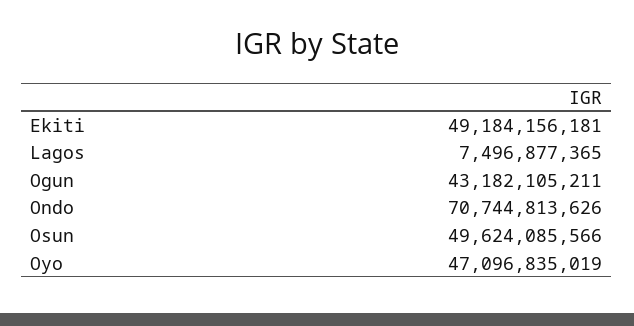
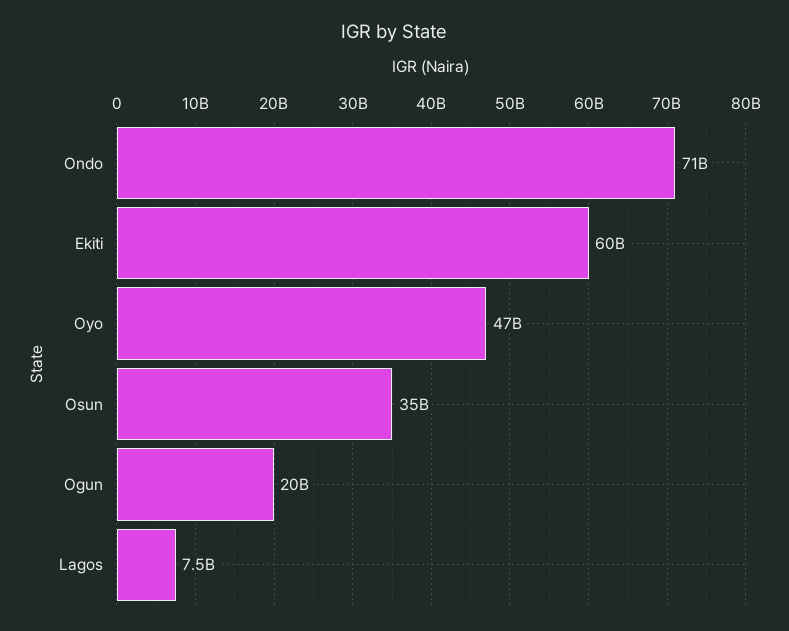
  {
-   "Ekiti": 49184156181,
+   "Ekiti": 60000000000,
    "Lagos": 7496877365,
-   "Ogun": 43182105211,
+   "Ogun": 20000000000,
    "Ondo": 70744813626,
-   "Osun": 49624085566,
+   "Osun": 35000000000,
    "Oyo": 47096835019
  }

